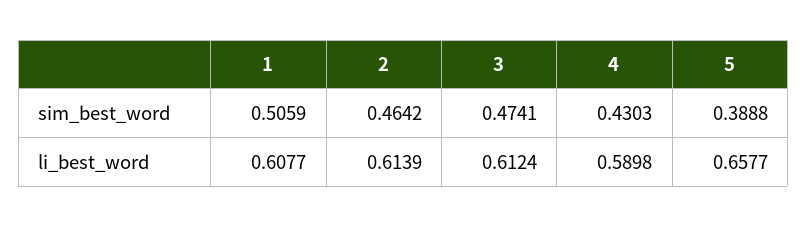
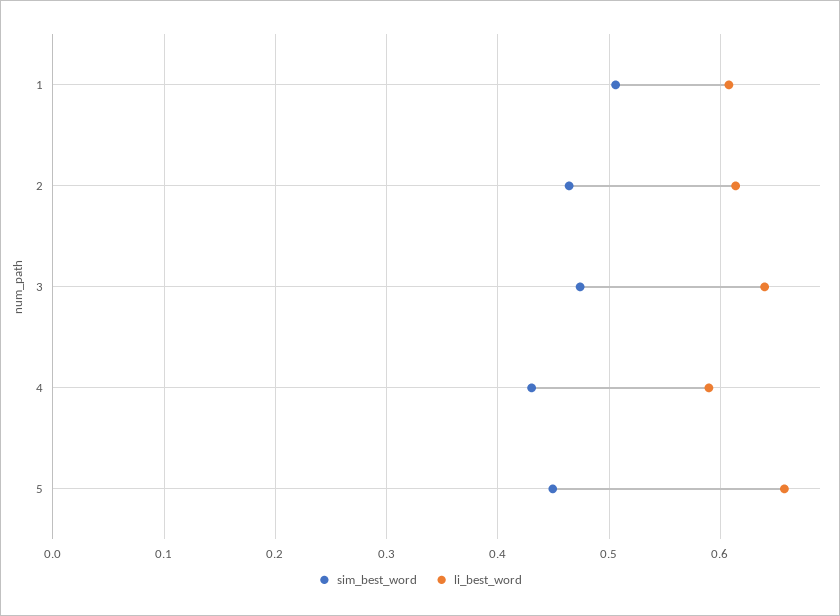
  {
    "sim_best_word": {
      "1": 0.5059,
      "2": 0.4642,
      "3": 0.4741,
      "4": 0.4303,
-     "5": 0.3888
+     "5": 0.45
    },
    "li_best_word": {
      "1": 0.6077,
      "2": 0.6139,
-     "3": 0.6124,
+     "3": 0.64,
      "4": 0.5898,
      "5": 0.6577
    }
  }

